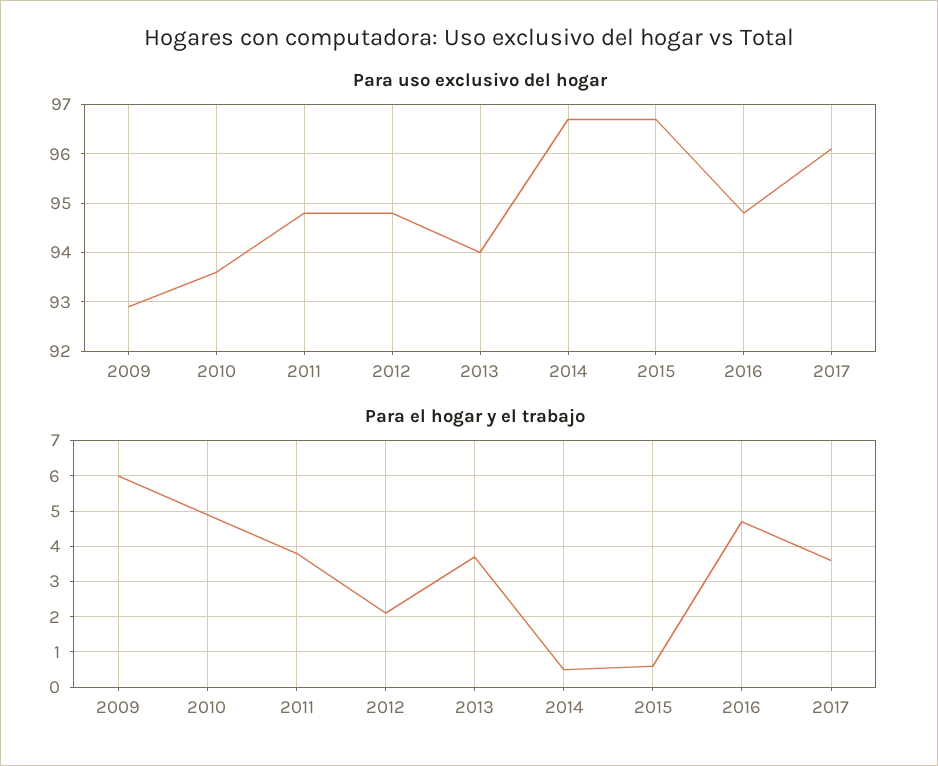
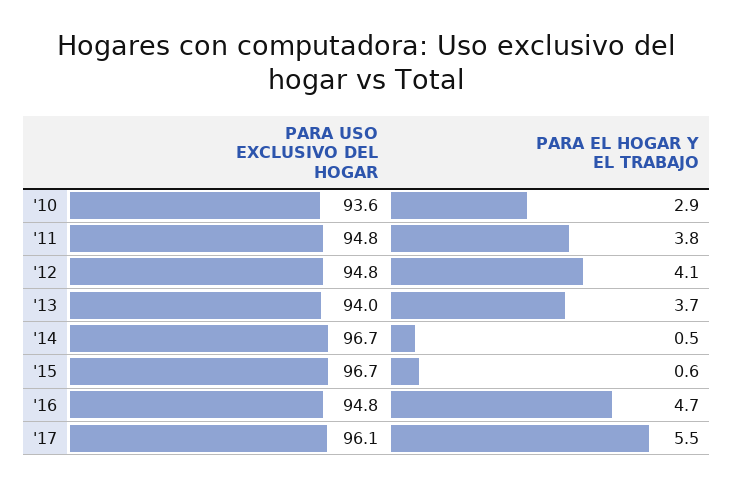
  {
    "Para uso exclusivo del hogar": {
-     "2009": 93,
      "2010": 93.6,
      "2011": 94.8,
      "2012": 94.8,
      "2013": 94,
      "2014": 96.7,
      "2015": 96.7,
      "2016": 94.8,
      "2017": 96.1
    },
    "Para el hogar y el trabajo": {
-     "2009": 6,
-     "2010": 5,
+     "2010": 2.9,
      "2011": 3.8,
-     "2012": 2,
+     "2012": 4.1,
      "2013": 3.7,
      "2014": 0.5,
      "2015": 0.6,
      "2016": 4.7,
-     "2017": 3.5
+     "2017": 5.5
    }
  }

